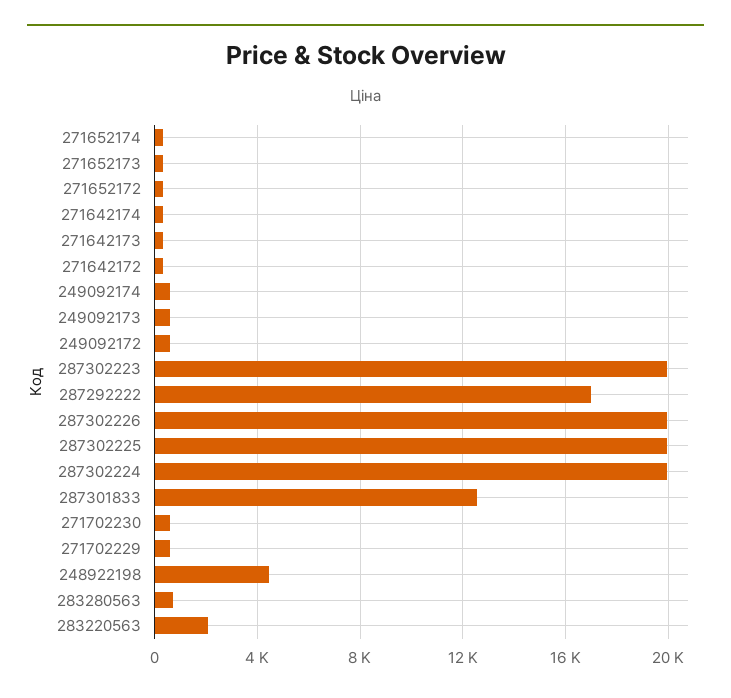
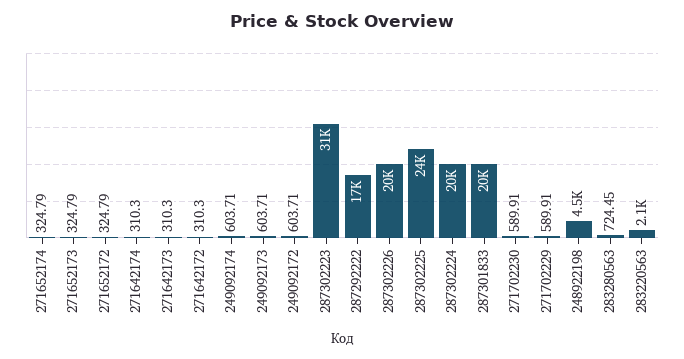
  {
    "271652174": 324.79,
    "271652173": 324.79,
    "271652172": 324.79,
    "271642174": 310.3,
    "271642173": 310.3,
    "271642172": 310.3,
    "249092174": 603.71,
    "249092173": 603.71,
    "249092172": 603.71,
-   "287302223": 20000,
+   "287302223": 31000,
    "287292222": 17000,
    "287302226": 20000,
-   "287302225": 20000,
+   "287302225": 24000,
    "287302224": 20000,
-   "287301833": 12500,
+   "287301833": 20000,
    "271702230": 589.91,
    "271702229": 589.91,
    "248922198": 4500,
    "283280563": 724.45,
    "283220563": 2100
  }

